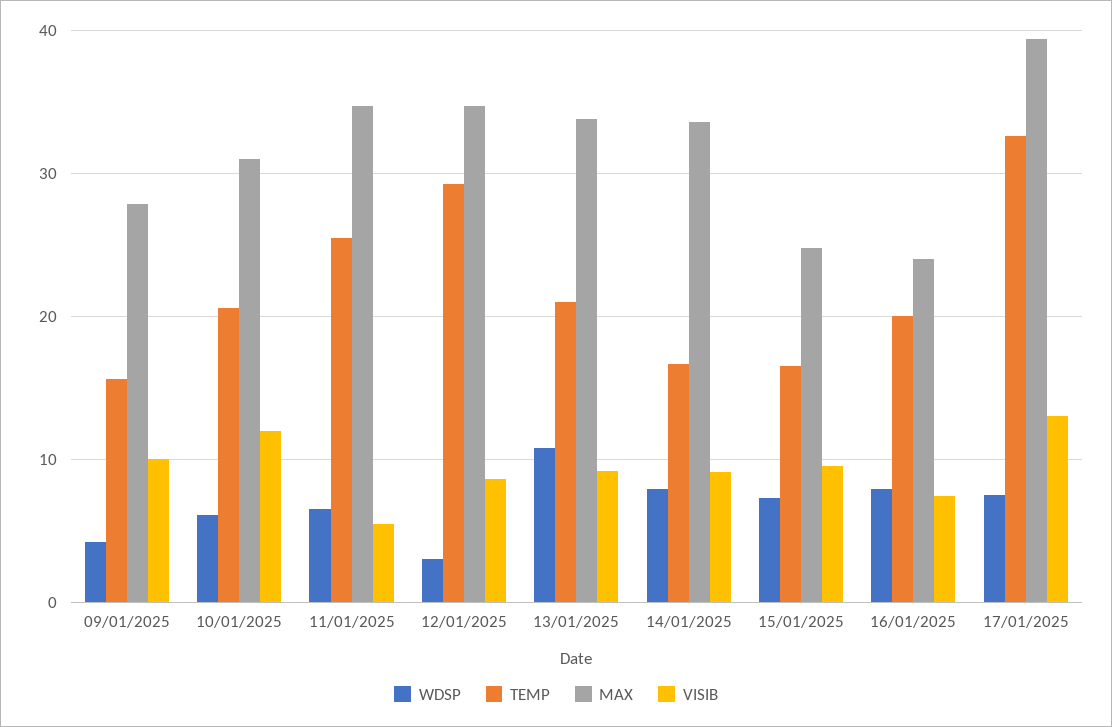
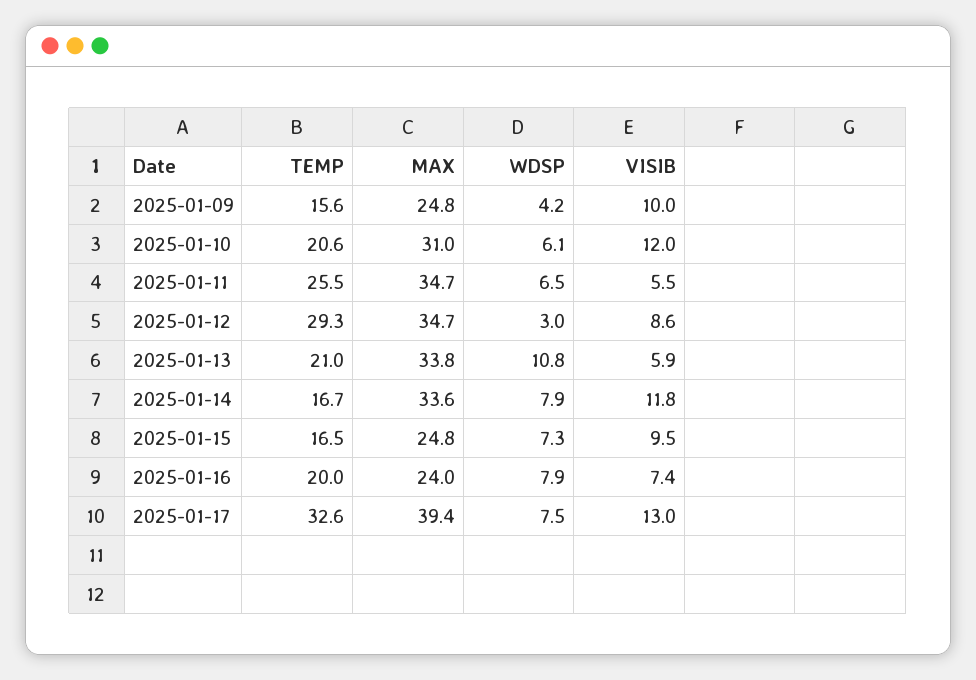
  {
    "WDSP": {
      "09/01/2025": 4.2,
      "10/01/2025": 6.1,
      "11/01/2025": 6.5,
      "12/01/2025": 3,
      "13/01/2025": 10.8,
      "14/01/2025": 7.9,
      "15/01/2025": 7.3,
      "16/01/2025": 7.9,
      "17/01/2025": 7.5
    },
    "TEMP": {
      "09/01/2025": 15.6,
      "10/01/2025": 20.6,
      "11/01/2025": 25.5,
      "12/01/2025": 29.3,
      "13/01/2025": 21,
      "14/01/2025": 16.7,
      "15/01/2025": 16.5,
      "16/01/2025": 20,
      "17/01/2025": 32.6
    },
    "MAX": {
-     "09/01/2025": 28,
+     "09/01/2025": 24.8,
      "10/01/2025": 31,
      "11/01/2025": 34.7,
      "12/01/2025": 34.7,
      "13/01/2025": 33.8,
      "14/01/2025": 33.6,
      "15/01/2025": 24.8,
      "16/01/2025": 24,
      "17/01/2025": 39.4
    },
    "VISIB": {
      "09/01/2025": 10,
      "10/01/2025": 12,
      "11/01/2025": 5.5,
      "12/01/2025": 8.6,
-     "13/01/2025": 9,
+     "13/01/2025": 5.9,
-     "14/01/2025": 9,
+     "14/01/2025": 11.8,
      "15/01/2025": 9.5,
      "16/01/2025": 7.4,
      "17/01/2025": 13
    }
  }

